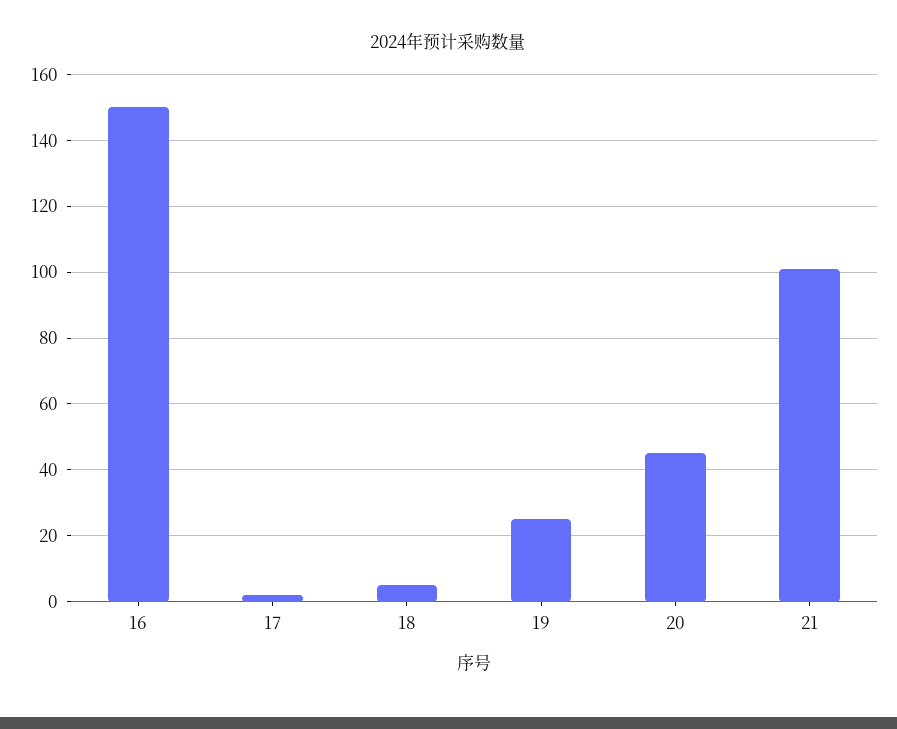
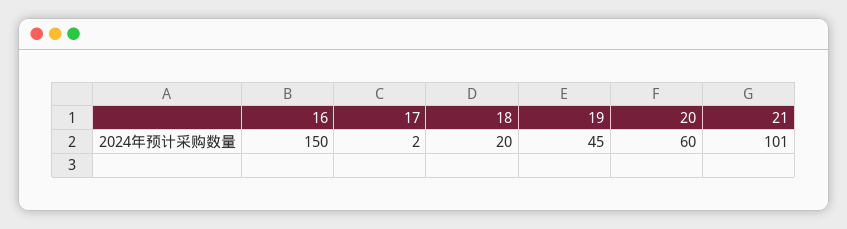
  {
    "16": 150,
    "17": 2,
-   "18": 5,
+   "18": 20,
-   "19": 25,
+   "19": 45,
-   "20": 45,
+   "20": 60,
    "21": 101
  }

